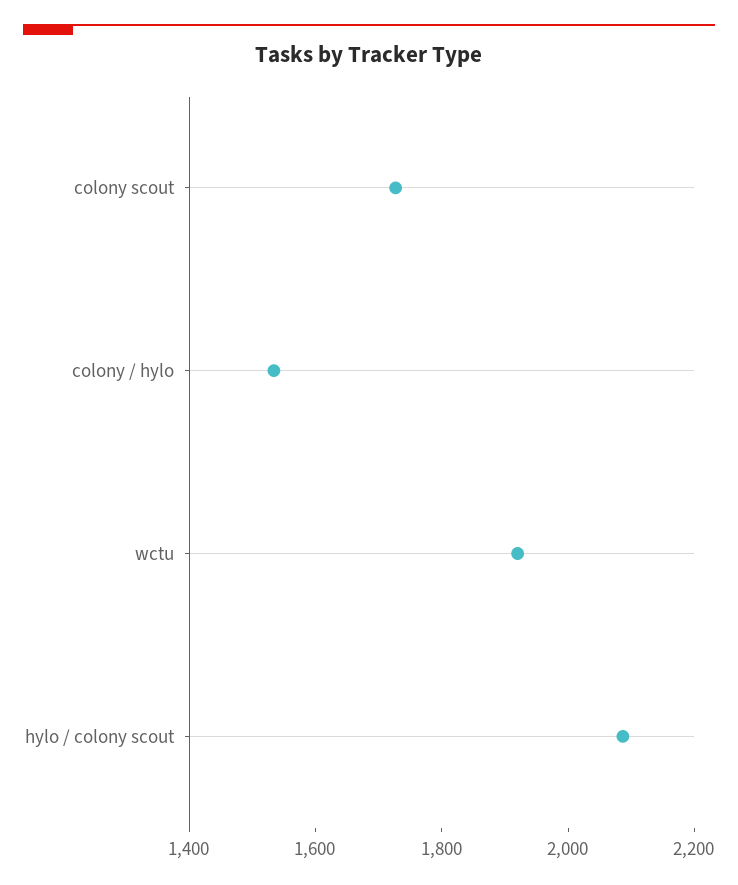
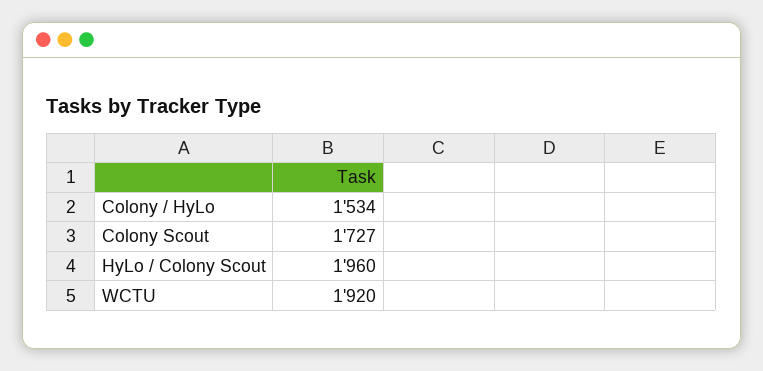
  {
    "colony scout": 1727,
    "colony / hylo": 1534,
    "wctu": 1920,
-   "hylo / colony scout": 2100
+   "hylo / colony scout": 1960
  }

